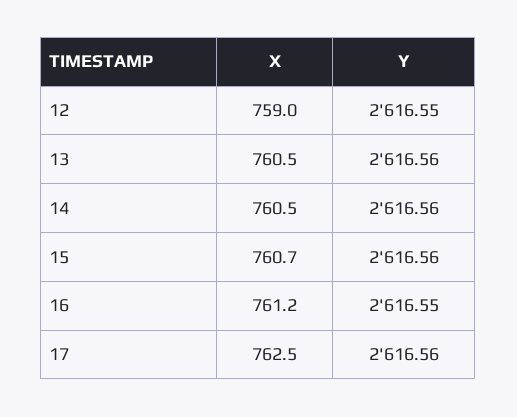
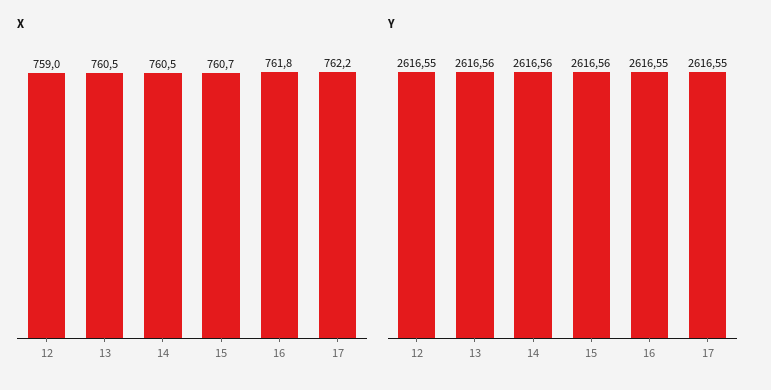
  {
    "X": {
      "12": 759,
      "13": 760.5,
      "14": 760.5,
      "15": 760.7,
-     "16": 761.2,
+     "16": 761.8,
-     "17": 762.5
+     "17": 762.2
    },
    "Y": {
      "12": 2616.55,
      "13": 2616.56,
      "14": 2616.56,
      "15": 2616.56,
      "16": 2616.55,
-     "17": 2616.56
+     "17": 2616.55
    }
  }

